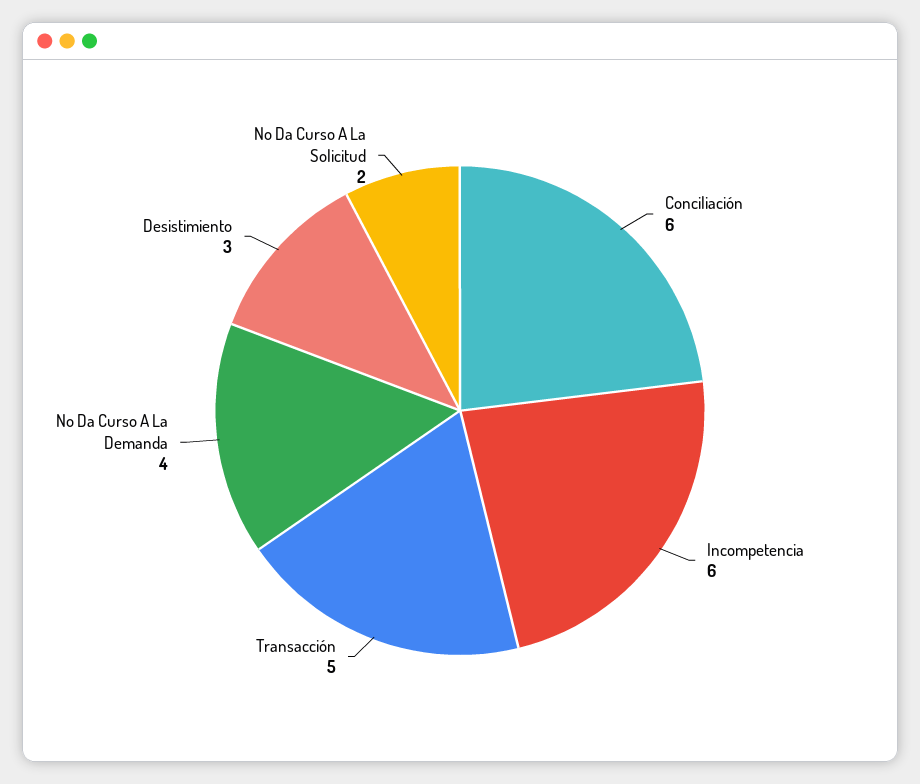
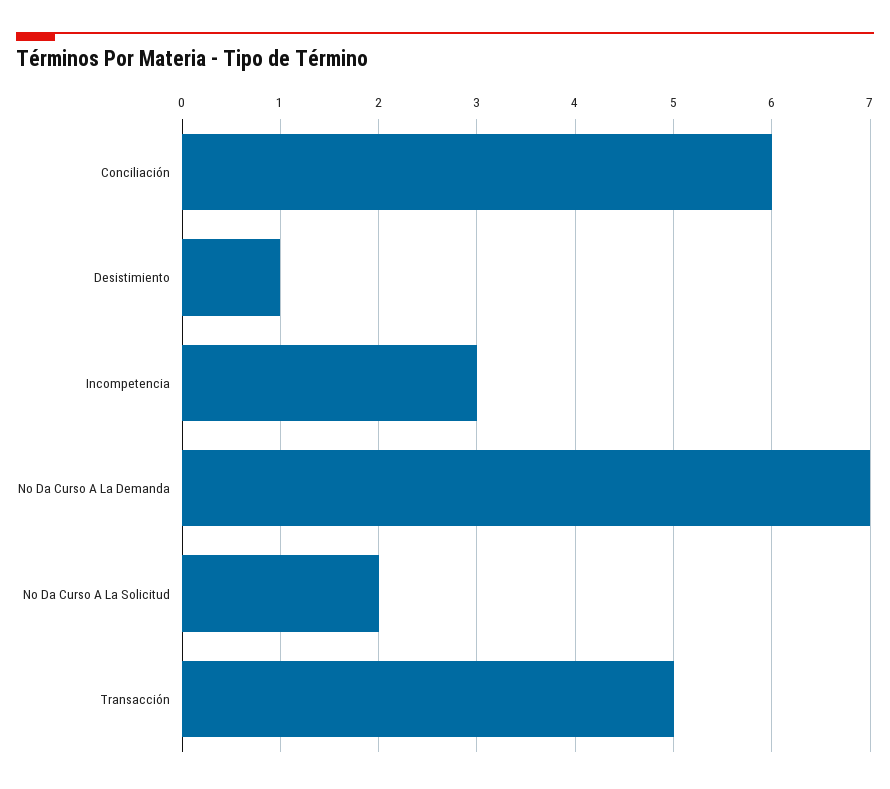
  {
    "Conciliación": 6,
-   "Incompetencia": 6,
+   "Incompetencia": 3,
    "Transacción": 5,
-   "No Da Curso A La Demanda": 4,
+   "No Da Curso A La Demanda": 7,
-   "Desistimiento": 3,
+   "Desistimiento": 1,
    "No Da Curso A La Solicitud": 2
  }

